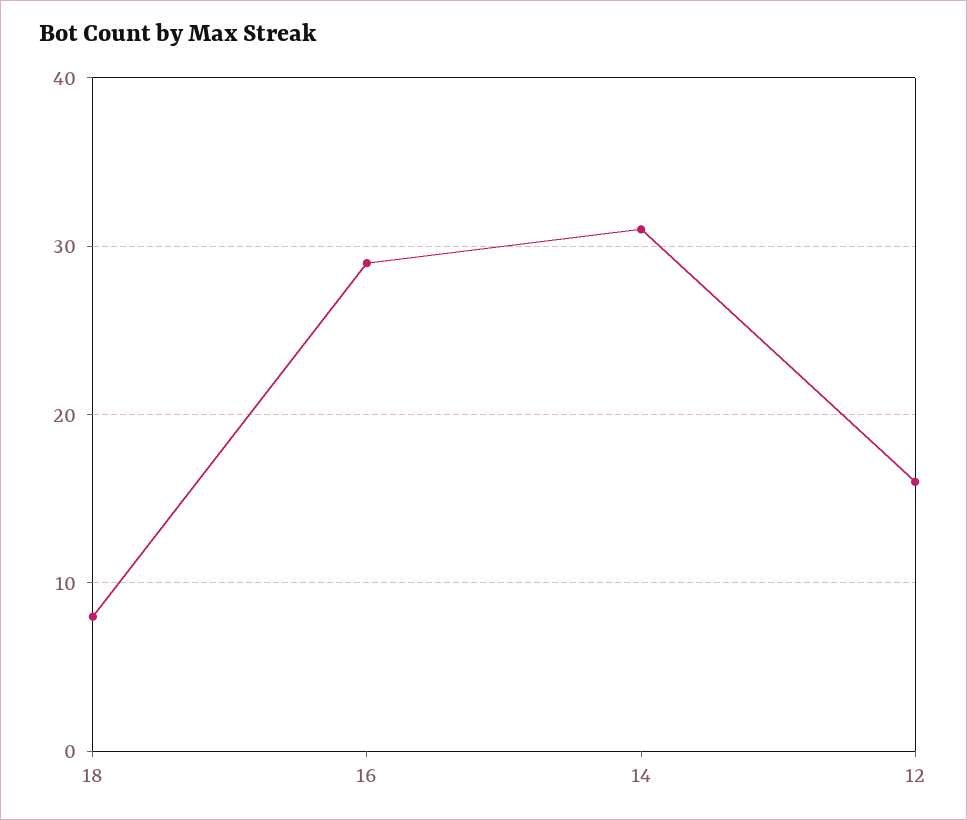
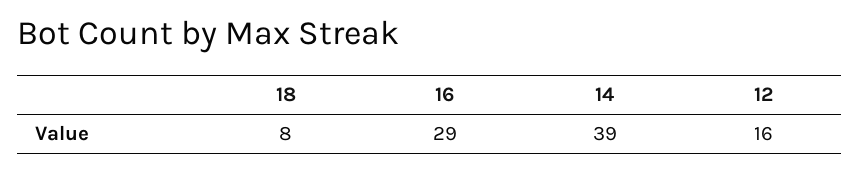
  {
    "18": 8,
    "16": 29,
-   "14": 31,
+   "14": 39,
    "12": 16
  }

